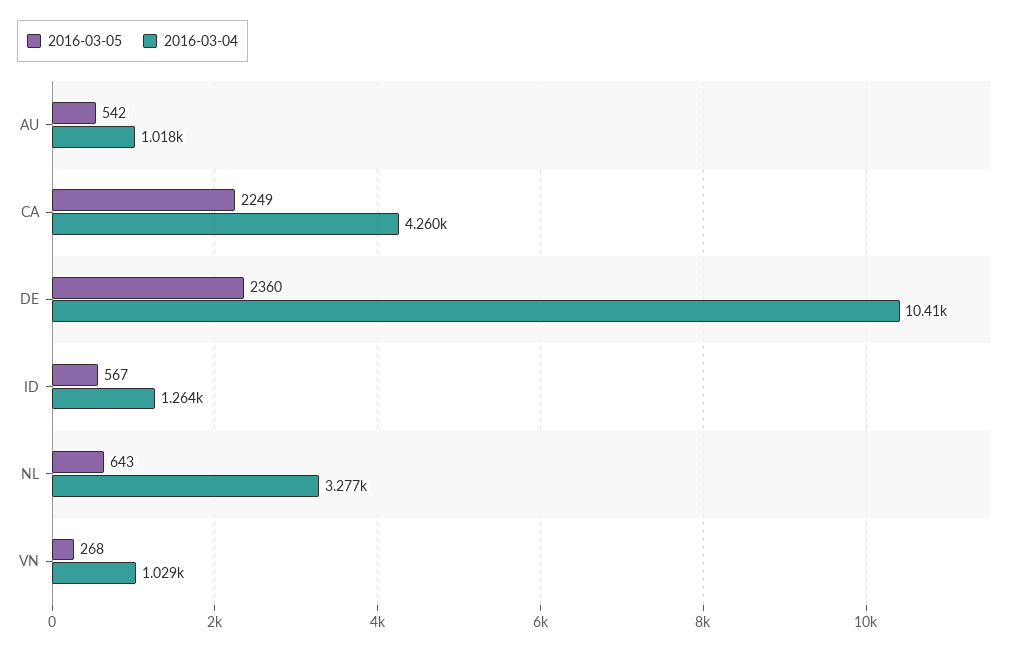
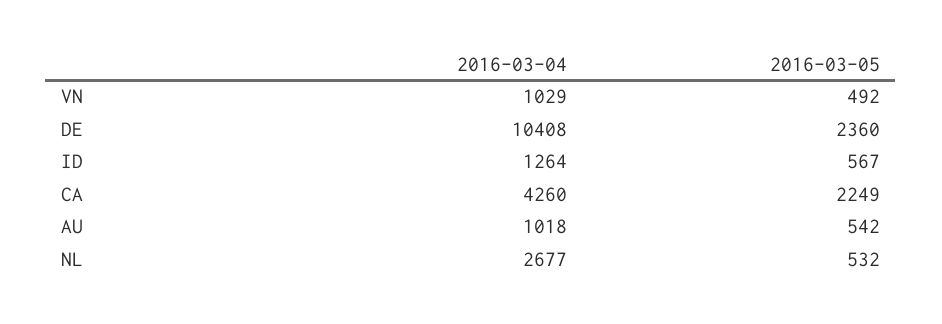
  {
    "2016-03-05": {
      "AU": 542,
      "CA": 2249,
      "DE": 2360,
      "ID": 567,
-     "NL": 643,
+     "NL": 532,
-     "VN": 268
+     "VN": 492
    },
    "2016-03-04": {
      "AU": 1018,
      "CA": 4260,
      "DE": 10408,
      "ID": 1264,
-     "NL": 3277,
+     "NL": 2677,
      "VN": 1029
    }
  }

